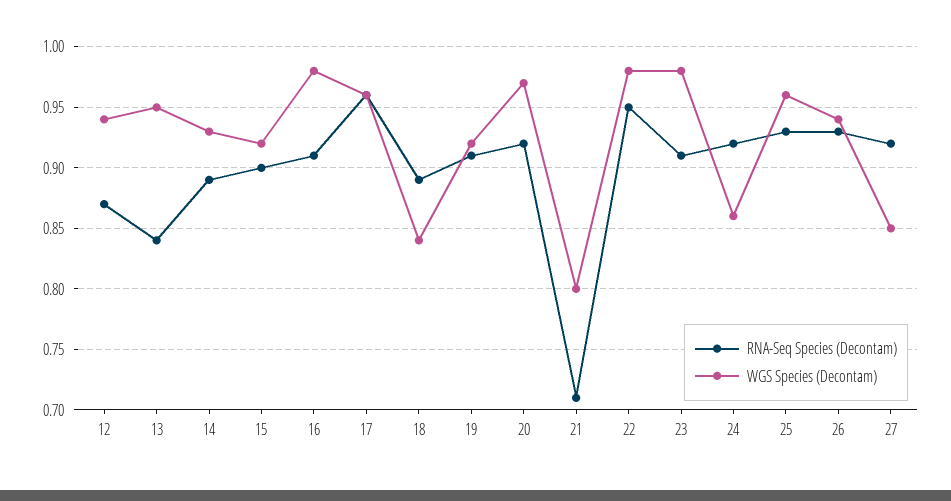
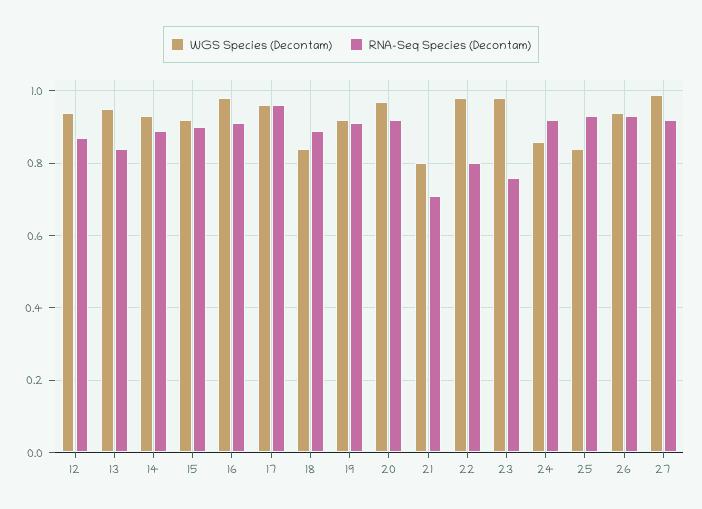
  {
    "RNA-Seq Species (Decontam)": {
      "12": 0.87,
      "13": 0.84,
      "14": 0.89,
      "15": 0.9,
      "16": 0.91,
      "17": 0.96,
      "18": 0.89,
      "19": 0.91,
      "20": 0.92,
      "21": 0.71,
-     "22": 0.95,
+     "22": 0.8,
-     "23": 0.91,
+     "23": 0.75,
      "24": 0.92,
      "25": 0.93,
      "26": 0.93,
      "27": 0.92
    },
    "WGS Species (Decontam)": {
      "12": 0.94,
      "13": 0.95,
      "14": 0.93,
      "15": 0.92,
      "16": 0.98,
      "17": 0.96,
      "18": 0.84,
      "19": 0.92,
      "20": 0.97,
      "21": 0.8,
      "22": 0.98,
      "23": 0.98,
      "24": 0.86,
-     "25": 0.96,
+     "25": 0.85,
      "26": 0.94,
-     "27": 0.85
+     "27": 1
    }
  }

